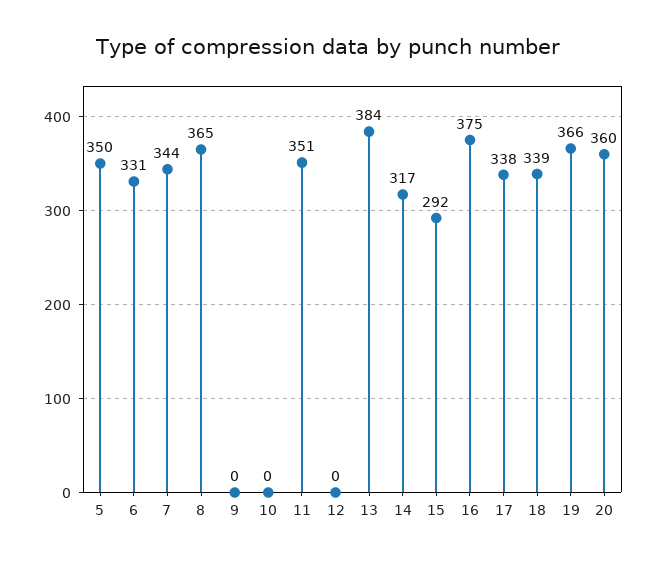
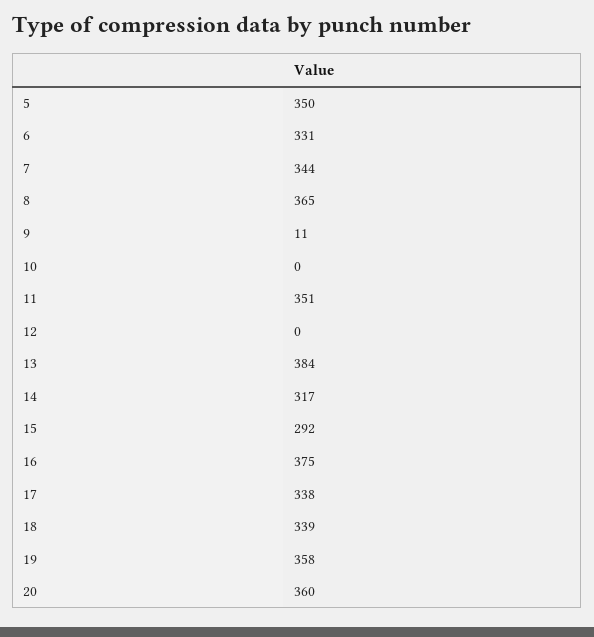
  {
    "5": 350,
    "6": 331,
    "7": 344,
    "8": 365,
-   "9": 0,
+   "9": 11,
    "10": 0,
    "11": 351,
    "12": 0,
    "13": 384,
    "14": 317,
    "15": 292,
    "16": 375,
    "17": 338,
    "18": 339,
-   "19": 366,
+   "19": 358,
    "20": 360
  }

